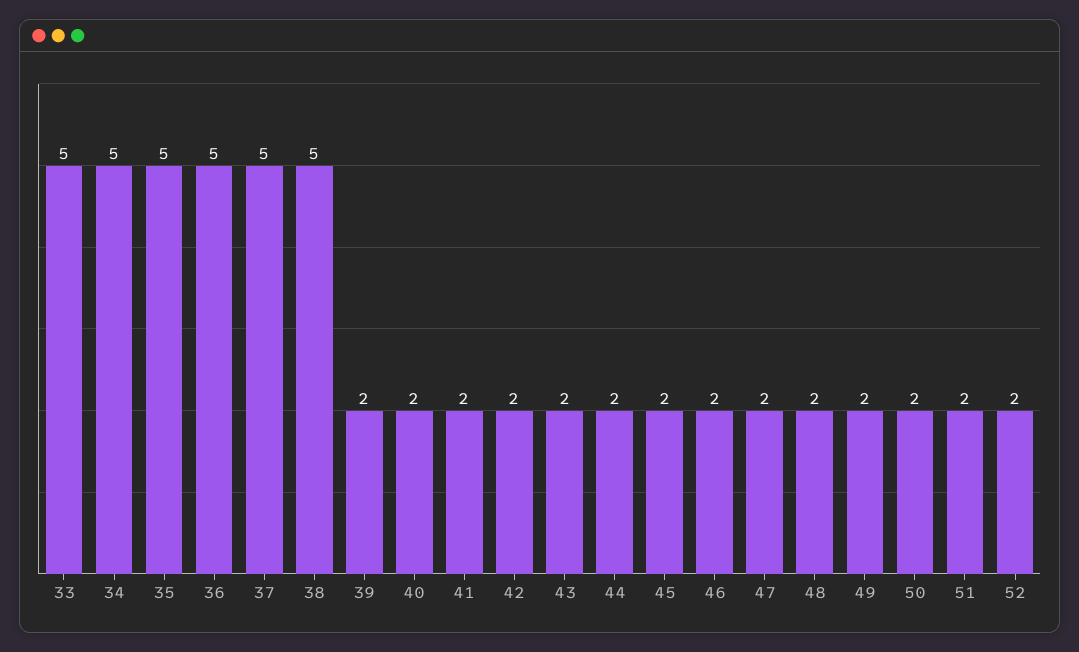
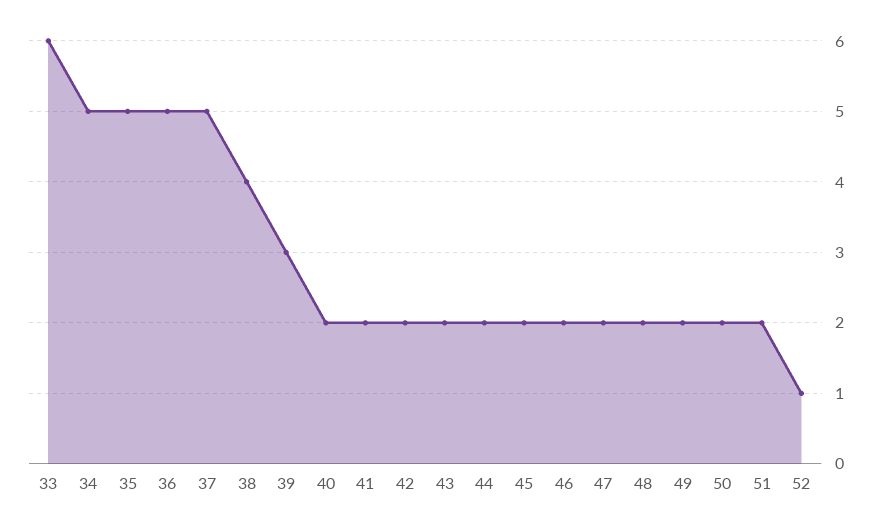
  {
-   "33": 5,
+   "33": 6,
    "34": 5,
    "35": 5,
    "36": 5,
    "37": 5,
-   "38": 5,
+   "38": 4,
-   "39": 2,
+   "39": 3,
    "40": 2,
    "41": 2,
    "42": 2,
    "43": 2,
    "44": 2,
    "45": 2,
    "46": 2,
    "47": 2,
    "48": 2,
    "49": 2,
    "50": 2,
    "51": 2,
-   "52": 2
+   "52": 1
  }

